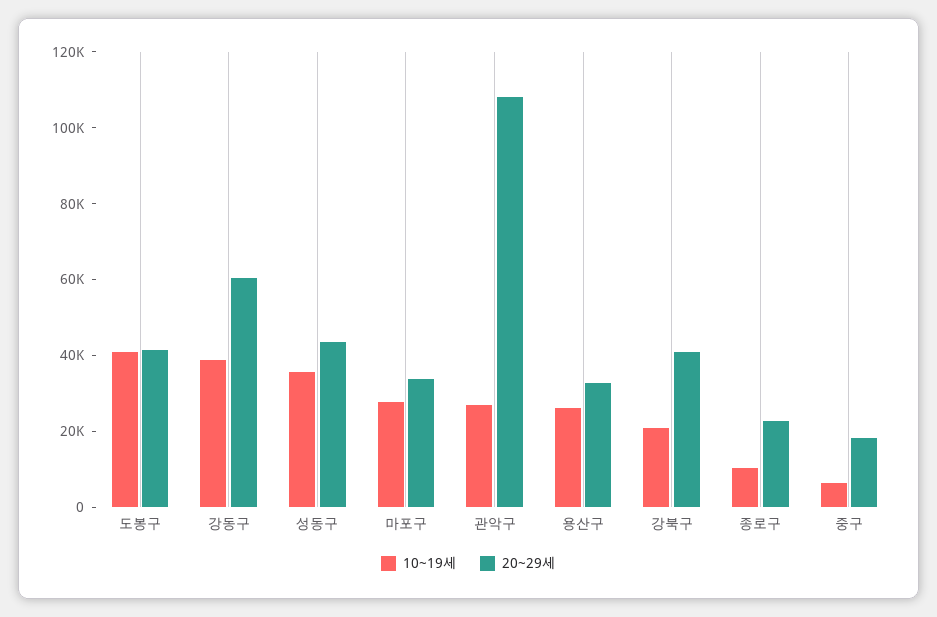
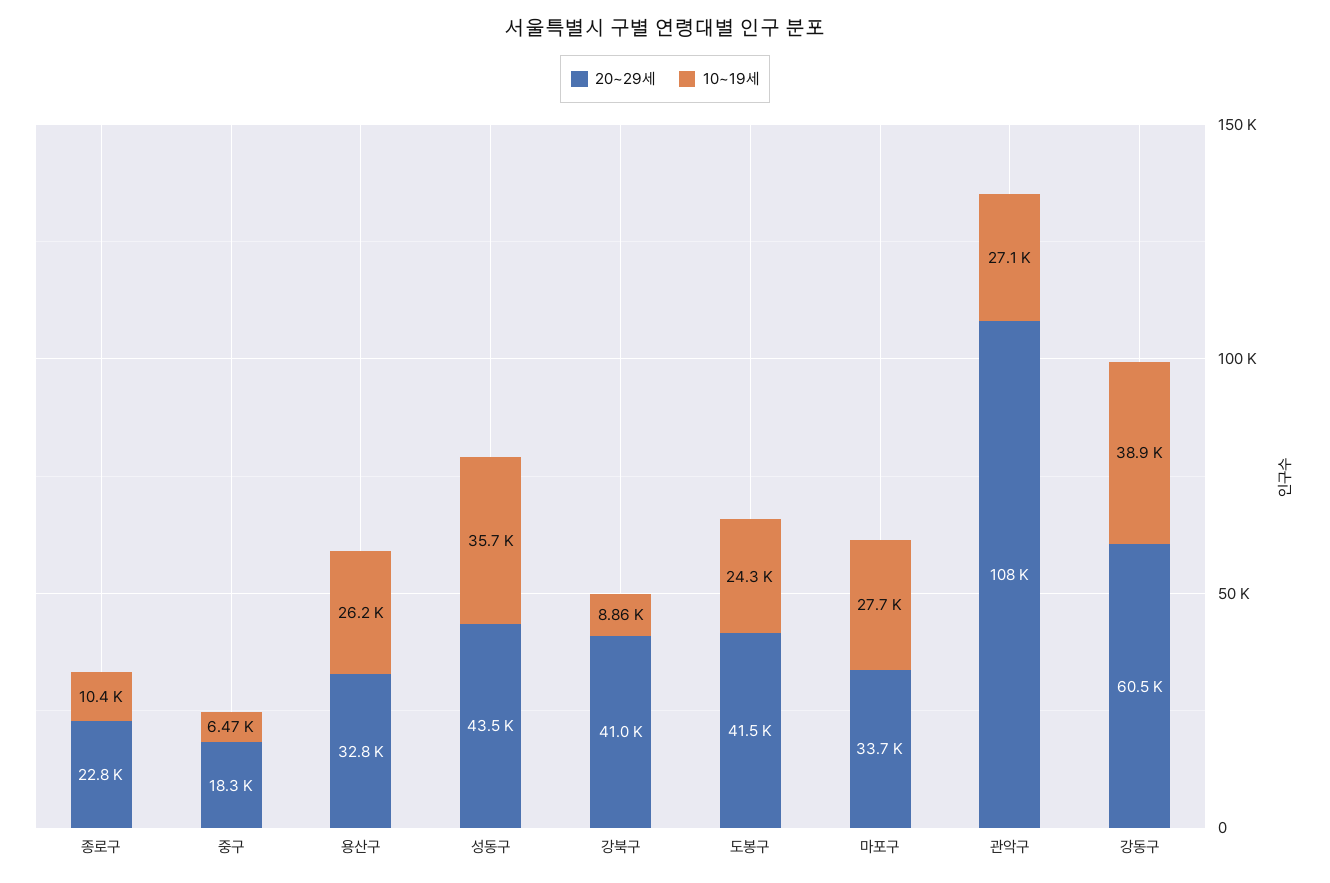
  {
    "10~19세": {
-     "도봉구": 40000,
+     "도봉구": 24300,
      "강동구": 38900,
      "성동구": 35700,
      "마포구": 27700,
      "관악구": 27100,
      "용산구": 26200,
-     "강북구": 20000,
+     "강북구": 8860,
      "종로구": 10400,
      "중구": 6470
    },
    "20~29세": {
      "도봉구": 41500,
      "강동구": 60500,
      "성동구": 43500,
      "마포구": 33700,
      "관악구": 108000,
      "용산구": 32800,
      "강북구": 41000,
      "종로구": 22800,
      "중구": 18300
    }
  }

